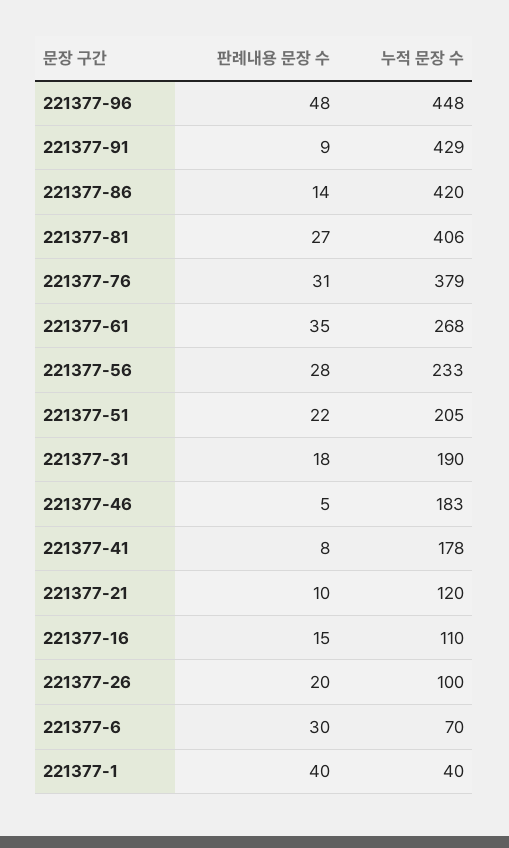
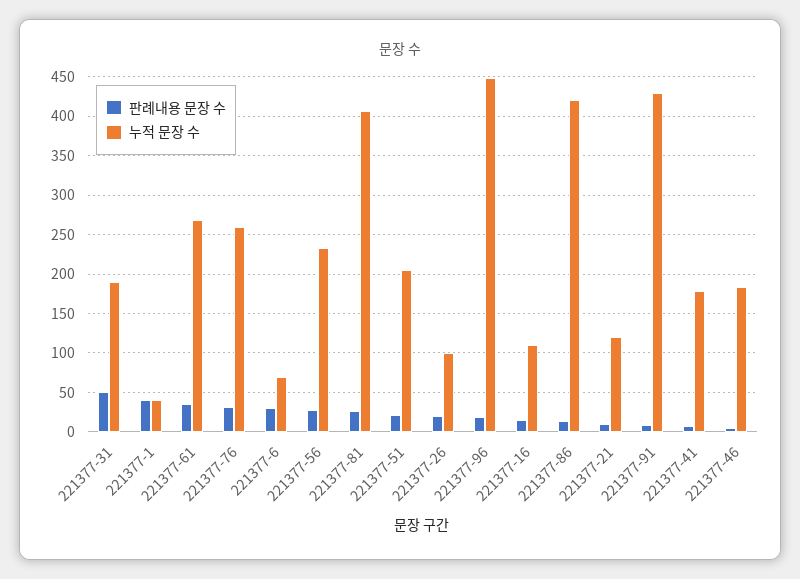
  {
    "판례내용 문장 수": {
-     "221377-96": 48,
+     "221377-96": 20,
      "221377-91": 9,
      "221377-86": 14,
      "221377-81": 27,
      "221377-76": 31,
      "221377-61": 35,
      "221377-56": 28,
      "221377-51": 22,
-     "221377-31": 18,
+     "221377-31": 50,
      "221377-46": 5,
      "221377-41": 8,
      "221377-21": 10,
      "221377-16": 15,
      "221377-26": 20,
      "221377-6": 30,
      "221377-1": 40
    },
    "누적 문장 수": {
      "221377-96": 448,
      "221377-91": 429,
      "221377-86": 420,
      "221377-81": 406,
-     "221377-76": 379,
+     "221377-76": 260,
      "221377-61": 268,
      "221377-56": 233,
      "221377-51": 205,
      "221377-31": 190,
      "221377-46": 183,
      "221377-41": 178,
      "221377-21": 120,
      "221377-16": 110,
      "221377-26": 100,
      "221377-6": 70,
      "221377-1": 40
    }
  }

